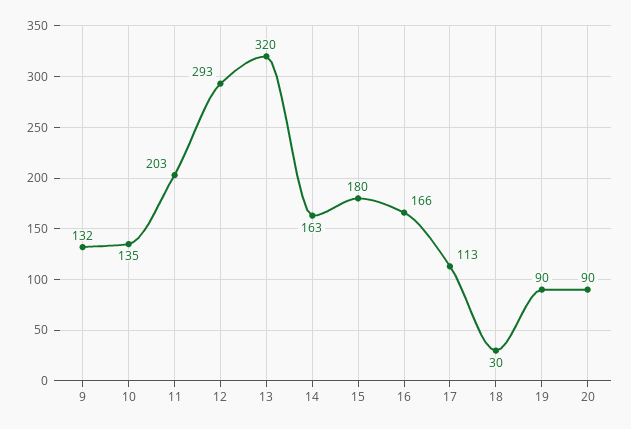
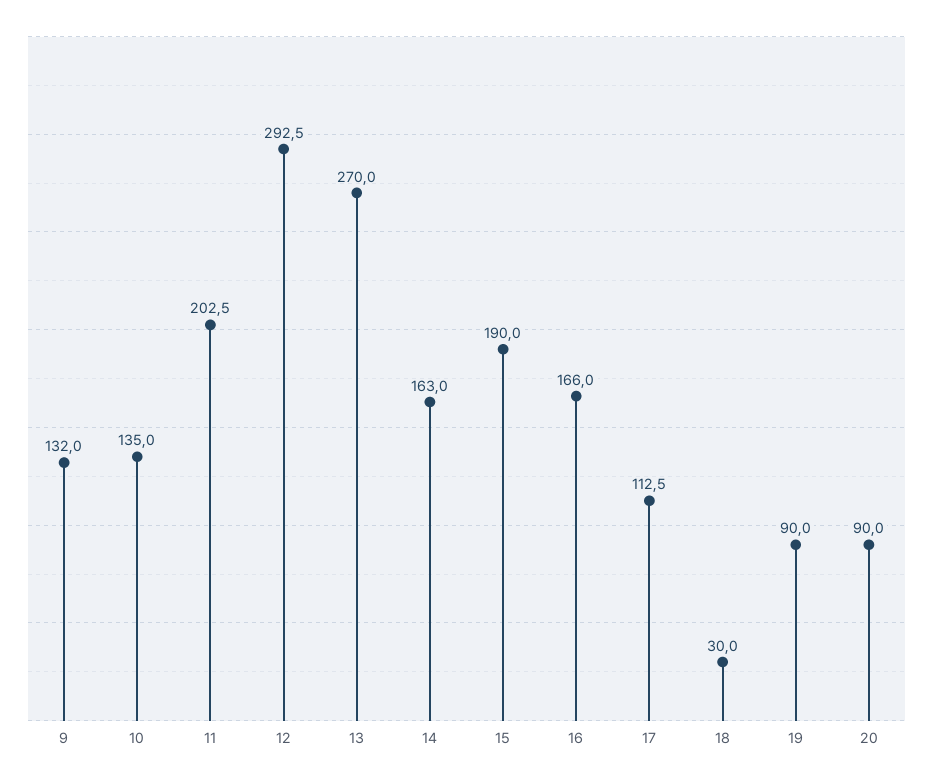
  {
    "9": 132,
    "10": 135,
    "11": 202.5,
    "12": 292.5,
-   "13": 320,
+   "13": 270,
    "14": 163,
-   "15": 180,
+   "15": 190,
    "16": 166,
    "17": 112.5,
    "18": 30,
    "19": 90,
    "20": 90
  }

